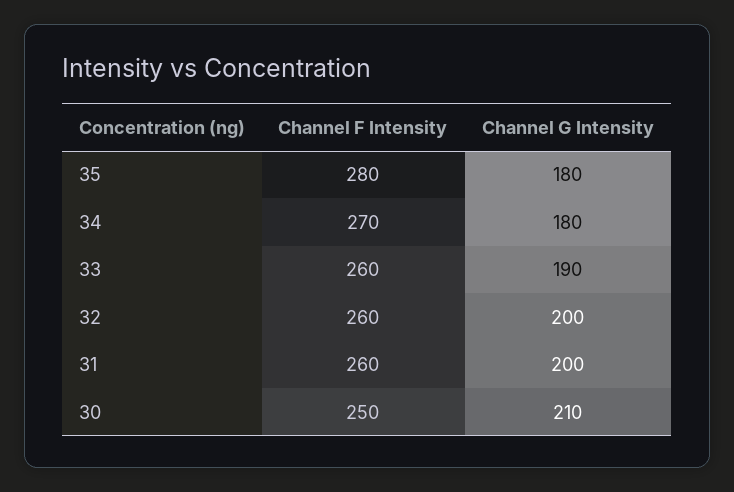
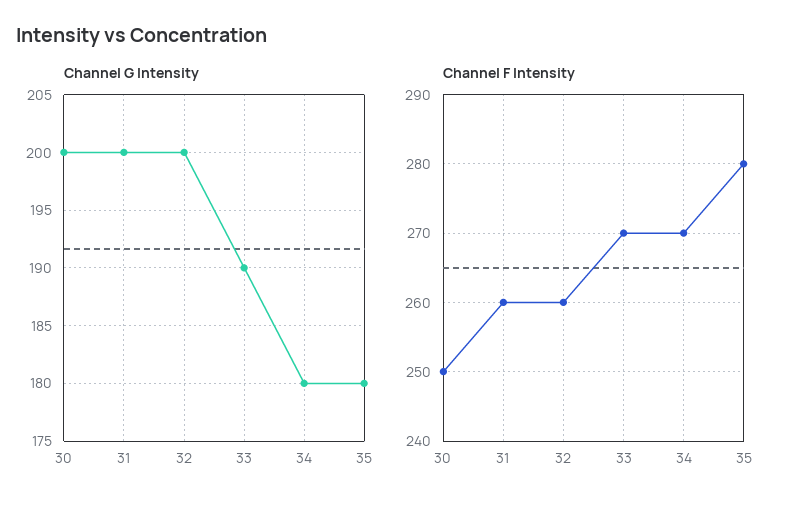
  {
    "Channel F Intensity": {
      "35": 280,
      "34": 270,
-     "33": 260,
+     "33": 270,
      "32": 260,
      "31": 260,
      "30": 250
    },
    "Channel G Intensity": {
      "35": 180,
      "34": 180,
      "33": 190,
      "32": 200,
      "31": 200,
-     "30": 210
+     "30": 200
    }
  }

